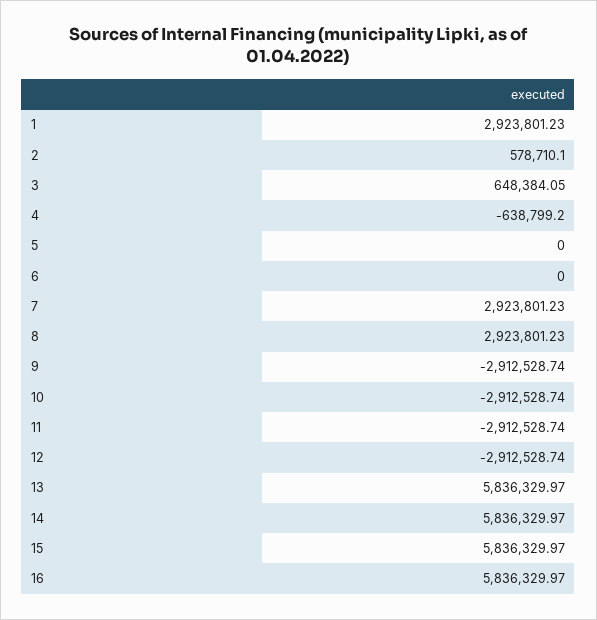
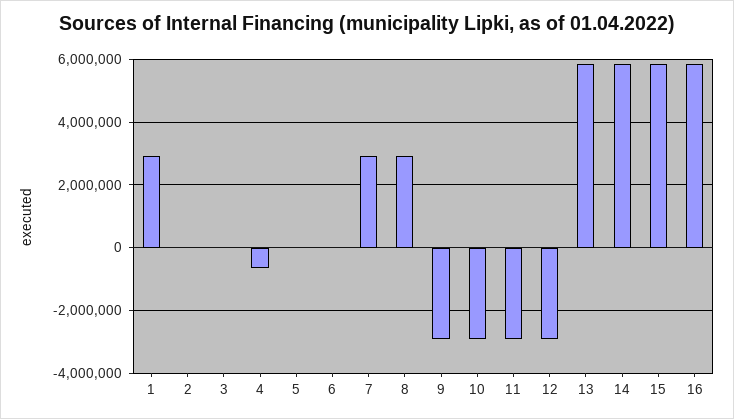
  {
    "1": 2923801.23,
-   "2": 578710.1,
+   "2": 0,
-   "3": 648384.05,
+   "3": 0,
    "4": -638799.2,
    "5": 0,
    "6": 0,
    "7": 2923801.23,
    "8": 2923801.23,
    "9": -2912528.74,
    "10": -2912528.74,
    "11": -2912528.74,
    "12": -2912528.74,
    "13": 5836329.97,
    "14": 5836329.97,
    "15": 5836329.97,
    "16": 5836329.97
  }

